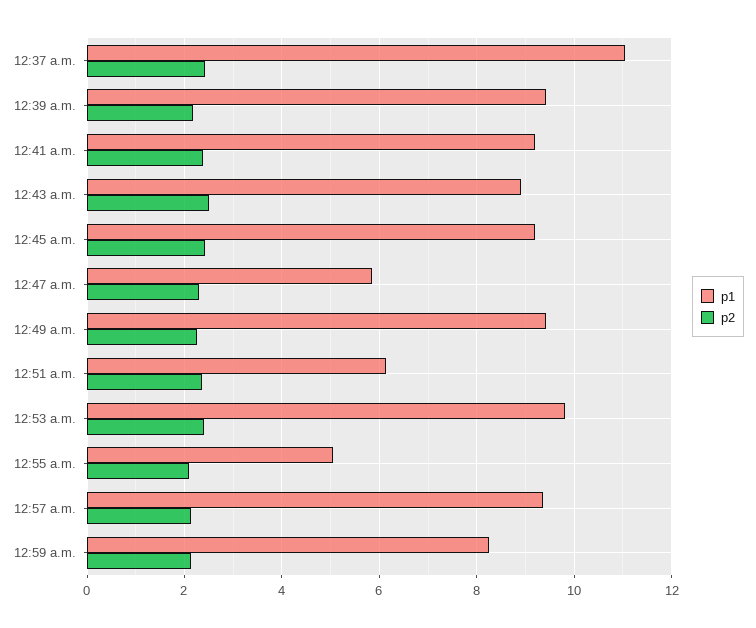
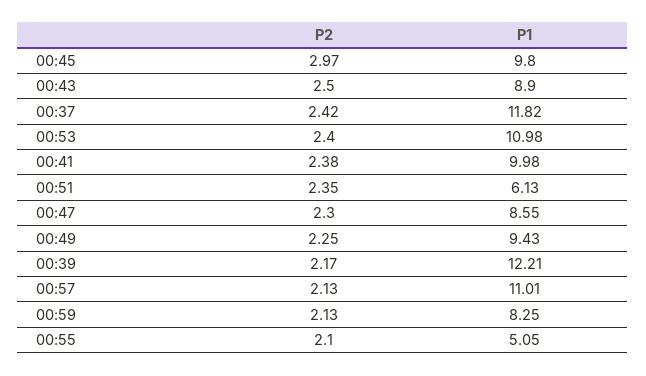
  {
    "p1": {
-     "12:37 a.m.": 11,
+     "12:37 a.m.": 11.82,
-     "12:39 a.m.": 9.4,
+     "12:39 a.m.": 12.21,
-     "12:41 a.m.": 9.2,
+     "12:41 a.m.": 9.98,
      "12:43 a.m.": 8.9,
-     "12:45 a.m.": 9.2,
+     "12:45 a.m.": 9.8,
-     "12:47 a.m.": 5.8,
+     "12:47 a.m.": 8.55,
      "12:49 a.m.": 9.43,
      "12:51 a.m.": 6.13,
-     "12:53 a.m.": 9.8,
+     "12:53 a.m.": 10.98,
      "12:55 a.m.": 5.05,
-     "12:57 a.m.": 9.4,
+     "12:57 a.m.": 11.01,
      "12:59 a.m.": 8.25
    },
    "p2": {
      "12:37 a.m.": 2.42,
      "12:39 a.m.": 2.17,
      "12:41 a.m.": 2.38,
      "12:43 a.m.": 2.5,
-     "12:45 a.m.": 2.4,
+     "12:45 a.m.": 2.97,
      "12:47 a.m.": 2.3,
      "12:49 a.m.": 2.25,
      "12:51 a.m.": 2.35,
      "12:53 a.m.": 2.4,
      "12:55 a.m.": 2.1,
      "12:57 a.m.": 2.13,
      "12:59 a.m.": 2.13
    }
  }

